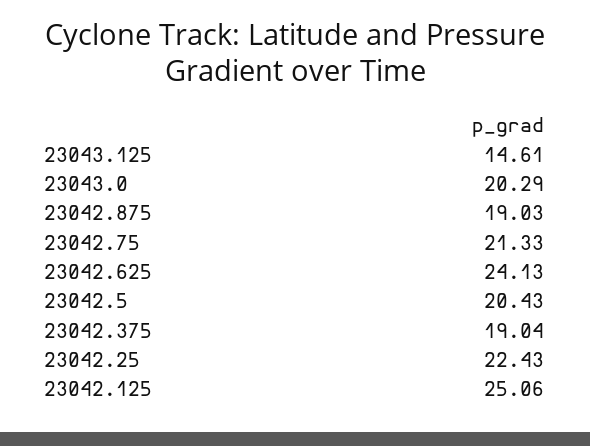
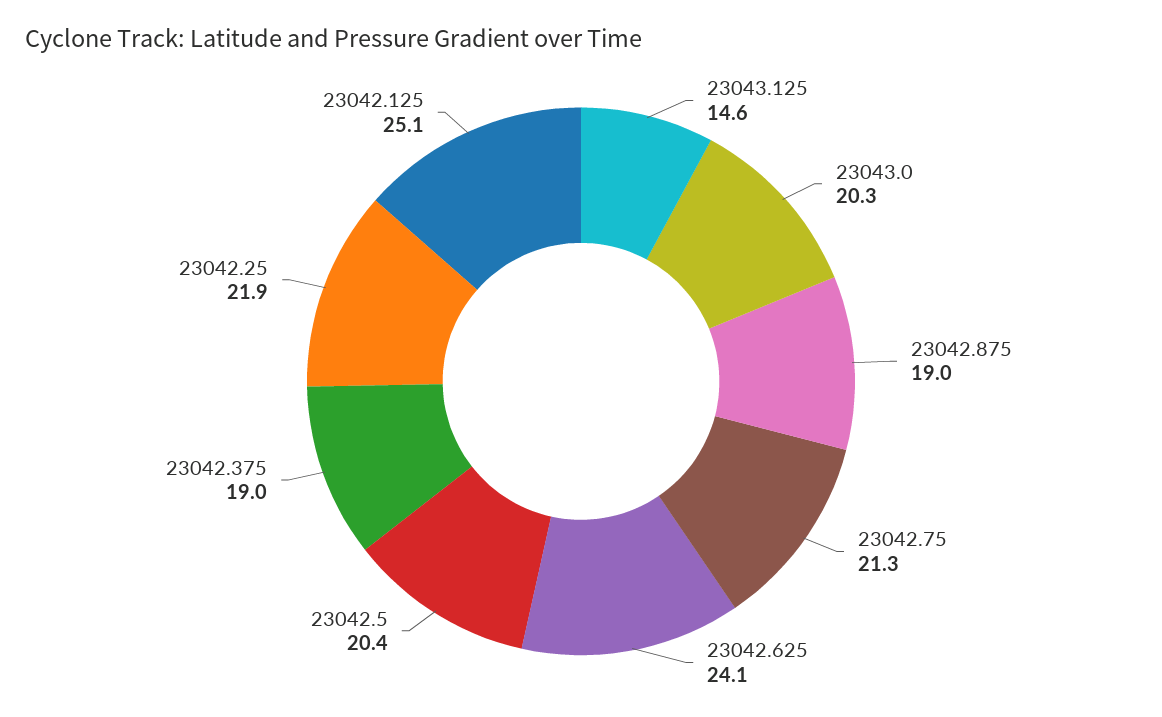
  {
    "23043.125": 14.61,
    "23043.0": 20.29,
    "23042.875": 19.03,
    "23042.75": 21.33,
    "23042.625": 24.13,
    "23042.5": 20.43,
    "23042.375": 19.04,
-   "23042.25": 22.43,
+   "23042.25": 21.9,
    "23042.125": 25.06
  }

